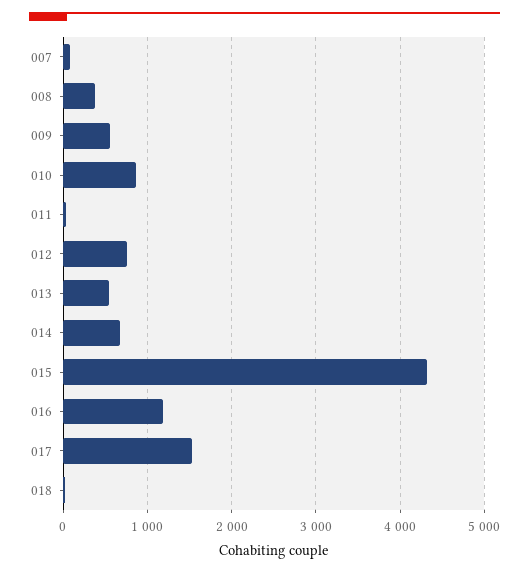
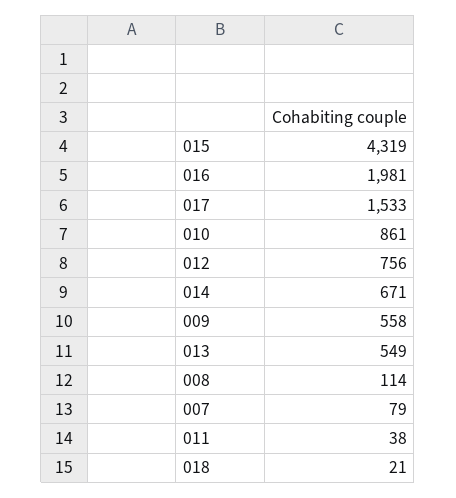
  {
    "007": 79,
-   "008": 400,
+   "008": 114,
    "009": 558,
    "010": 861,
    "011": 38,
    "012": 756,
    "013": 549,
    "014": 671,
    "015": 4319,
-   "016": 1200,
+   "016": 1981,
    "017": 1533,
    "018": 21
  }

